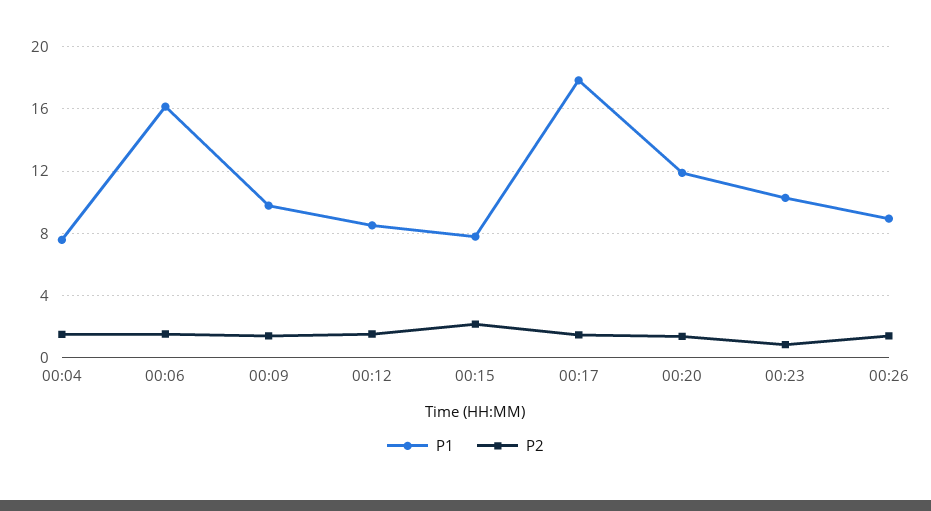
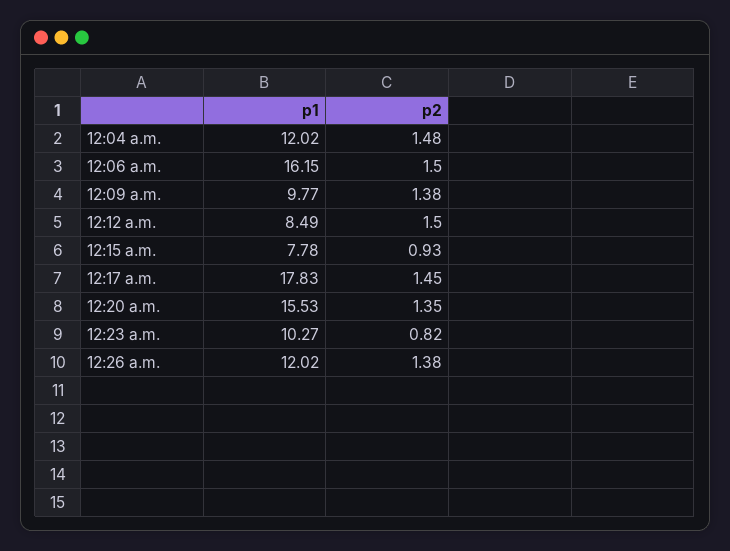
  {
    "P1": {
-     "00:04": 7.5,
+     "00:04": 12.02,
      "00:06": 16.15,
      "00:09": 9.77,
      "00:12": 8.49,
      "00:15": 7.78,
      "00:17": 17.83,
-     "00:20": 12,
+     "00:20": 15.53,
      "00:23": 10.27,
-     "00:26": 9
+     "00:26": 12.02
    },
    "P2": {
      "00:04": 1.48,
      "00:06": 1.5,
      "00:09": 1.38,
      "00:12": 1.5,
-     "00:15": 2,
+     "00:15": 0.93,
      "00:17": 1.45,
      "00:20": 1.35,
      "00:23": 0.82,
      "00:26": 1.38
    }
  }

